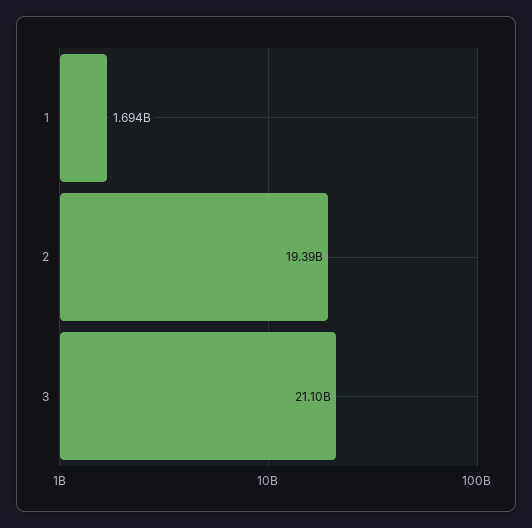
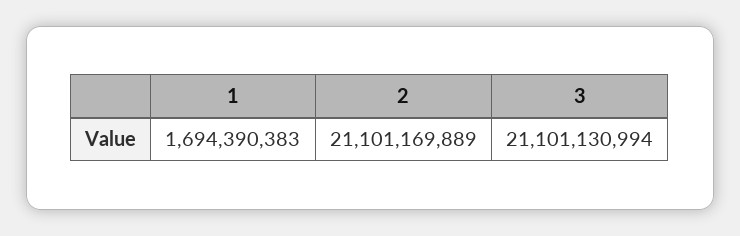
  {
    "1": 1694390383,
-   "2": 19390000000,
+   "2": 21101169889,
    "3": 21101130994
  }

